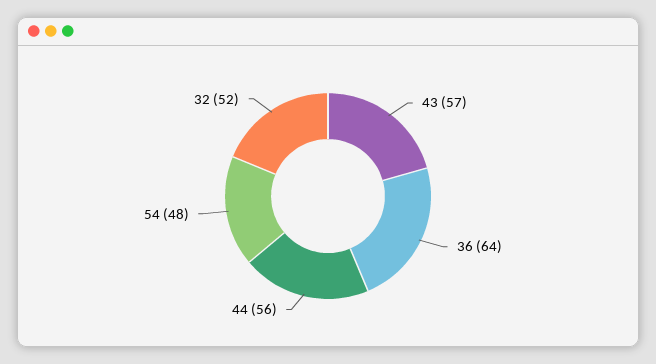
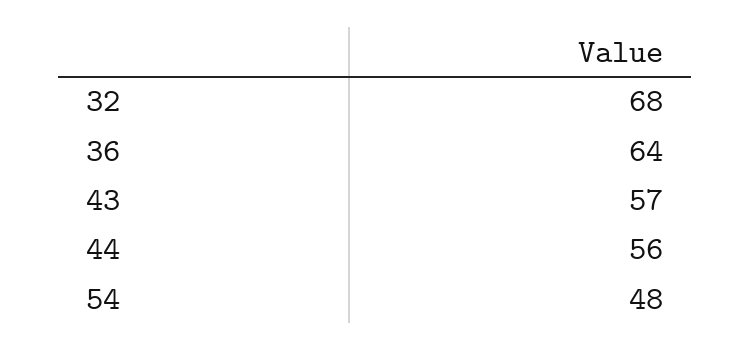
  {
    "43": 57,
    "36": 64,
    "44": 56,
    "54": 48,
-   "32": 52
+   "32": 68
  }

